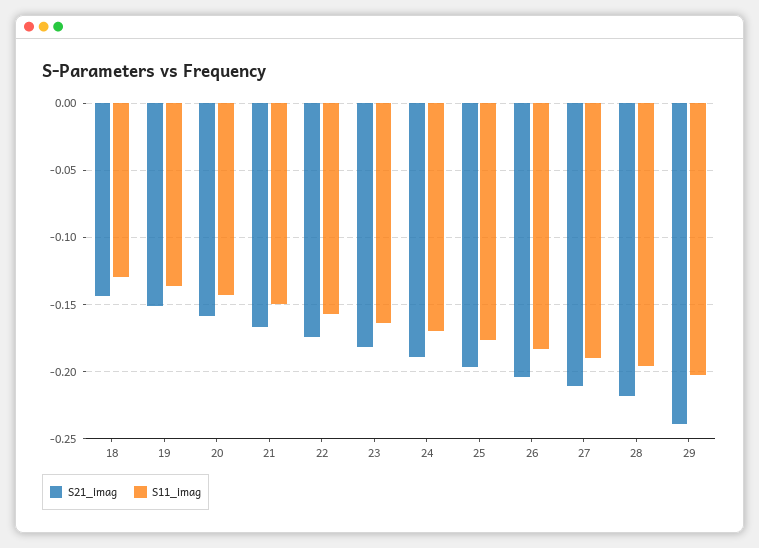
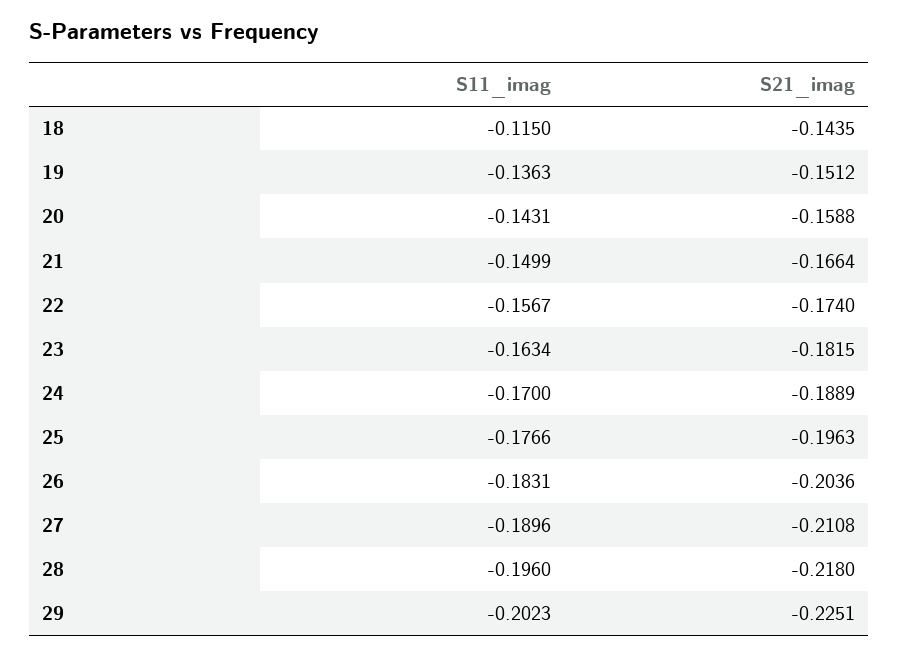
  {
    "S21_imag": {
      "18": -0.1435,
      "19": -0.1512,
      "20": -0.1588,
      "21": -0.1664,
      "22": -0.174,
      "23": -0.1815,
      "24": -0.1889,
      "25": -0.1963,
      "26": -0.2036,
      "27": -0.2108,
      "28": -0.218,
-     "29": -0.24
+     "29": -0.2251
    },
    "S11_imag": {
-     "18": -0.13,
+     "18": -0.115,
      "19": -0.1363,
      "20": -0.1431,
      "21": -0.1499,
      "22": -0.1567,
      "23": -0.1634,
      "24": -0.17,
      "25": -0.1766,
      "26": -0.1831,
      "27": -0.1896,
      "28": -0.196,
      "29": -0.2023
    }
  }

